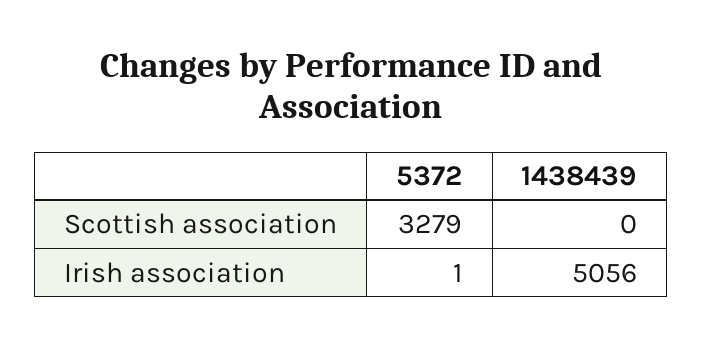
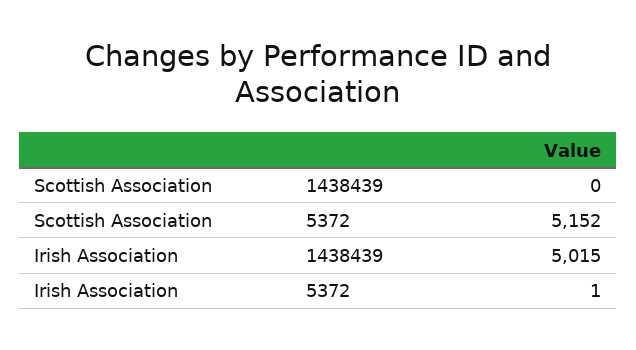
  {
    "5372": {
-     "Scottish association": 3279,
+     "Scottish association": 5152,
      "Irish association": 1
    },
    "1438439": {
      "Scottish association": 0,
-     "Irish association": 5056
+     "Irish association": 5015
    }
  }

